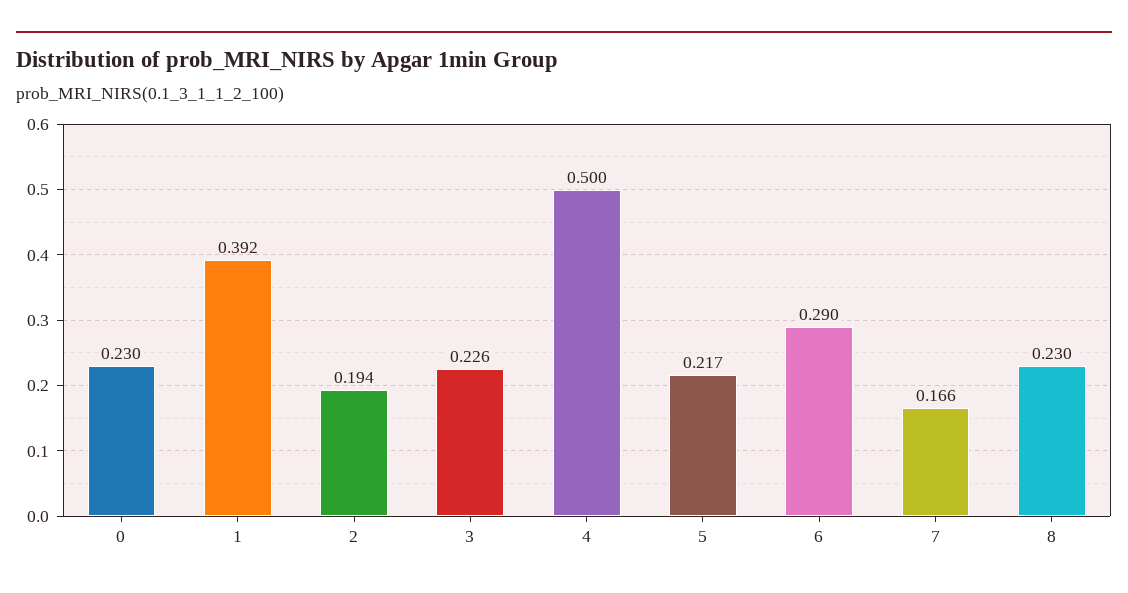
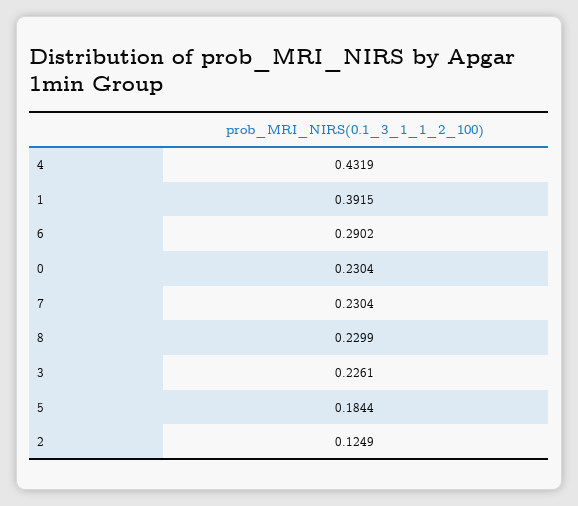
  {
    "0": 0.2304,
    "1": 0.3915,
-   "2": 0.194,
+   "2": 0.1249,
    "3": 0.2261,
-   "4": 0.5,
+   "4": 0.4319,
-   "5": 0.217,
+   "5": 0.1844,
    "6": 0.2902,
-   "7": 0.166,
+   "7": 0.2304,
    "8": 0.2299
  }

